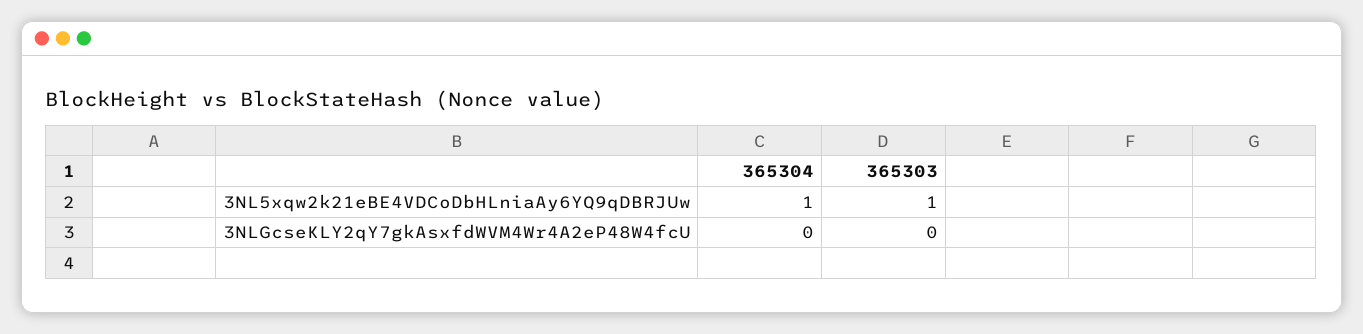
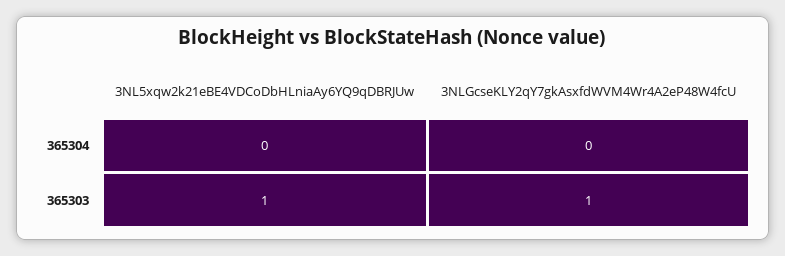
  {
    "365304": {
-     "3NL5xqw2k21eBE4VDCoDbHLniaAy6YQ9qDBRJUw": 1,
+     "3NL5xqw2k21eBE4VDCoDbHLniaAy6YQ9qDBRJUw": 0,
      "3NLGcseKLY2qY7gkAsxfdWVM4Wr4A2eP48W4fcU": 0
    },
    "365303": {
      "3NL5xqw2k21eBE4VDCoDbHLniaAy6YQ9qDBRJUw": 1,
-     "3NLGcseKLY2qY7gkAsxfdWVM4Wr4A2eP48W4fcU": 0
+     "3NLGcseKLY2qY7gkAsxfdWVM4Wr4A2eP48W4fcU": 1
    }
  }

